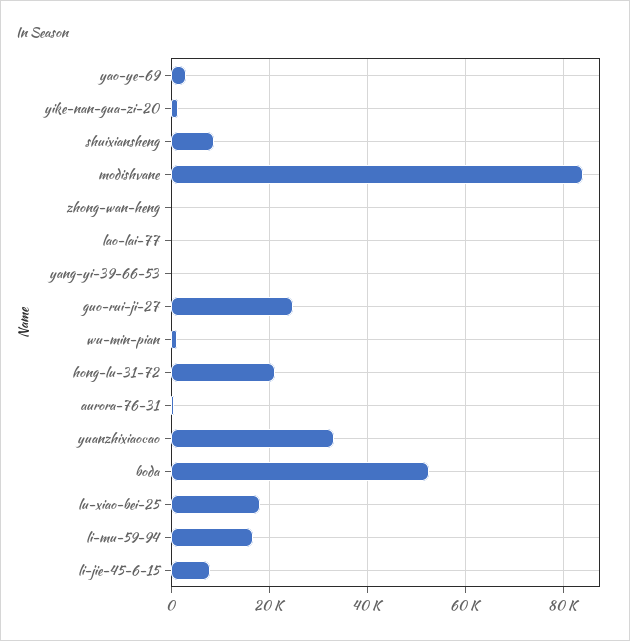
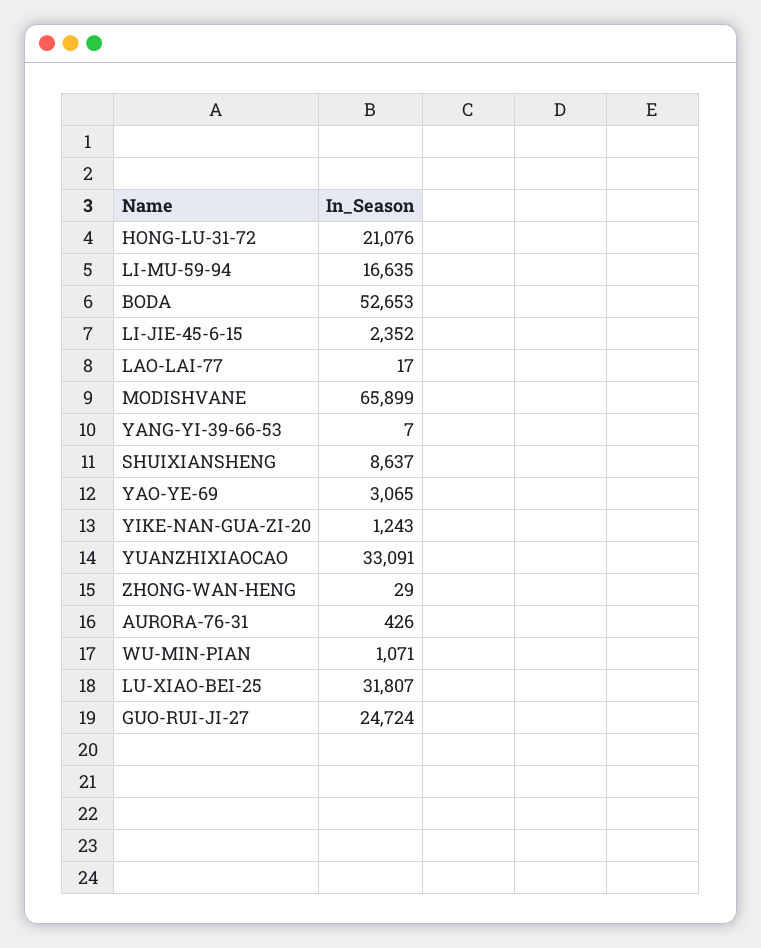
  {
    "yao-ye-69": 3065,
    "yike-nan-gua-zi-20": 1243,
    "shuixiansheng": 8637,
-   "modishvane": 84000,
+   "modishvane": 65899,
    "zhong-wan-heng": 29,
    "lao-lai-77": 17,
    "yang-yi-39-66-53": 7,
    "guo-rui-ji-27": 24724,
    "wu-min-pian": 1071,
    "hong-lu-31-72": 21076,
    "aurora-76-31": 426,
    "yuanzhixiaocao": 33091,
    "boda": 52653,
-   "lu-xiao-bei-25": 18000,
+   "lu-xiao-bei-25": 31807,
    "li-mu-59-94": 16635,
-   "li-jie-45-6-15": 8000
+   "li-jie-45-6-15": 2352
  }

